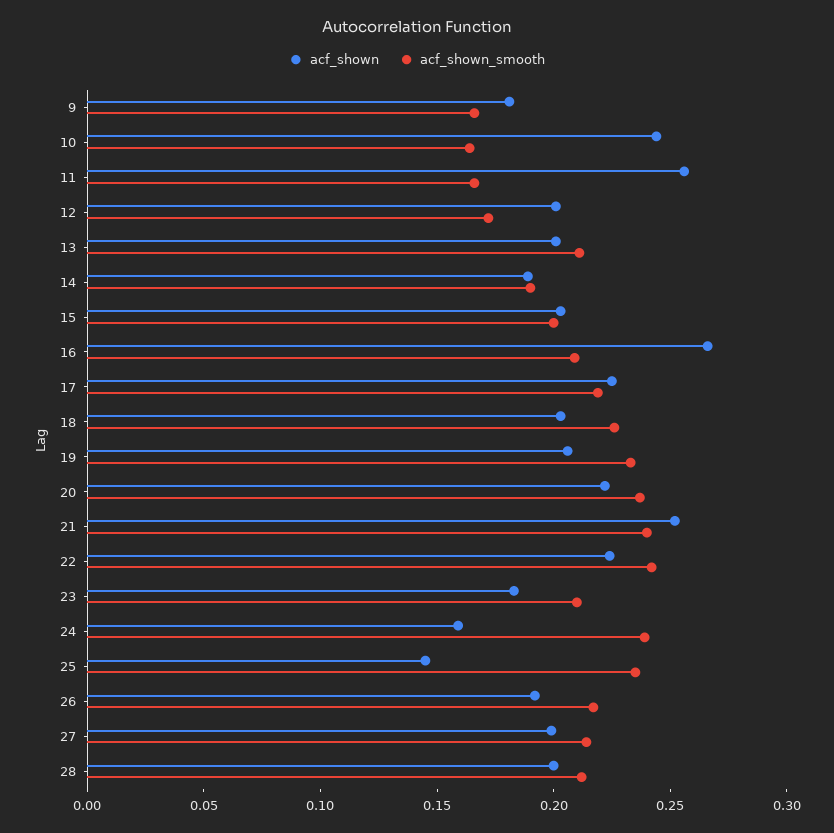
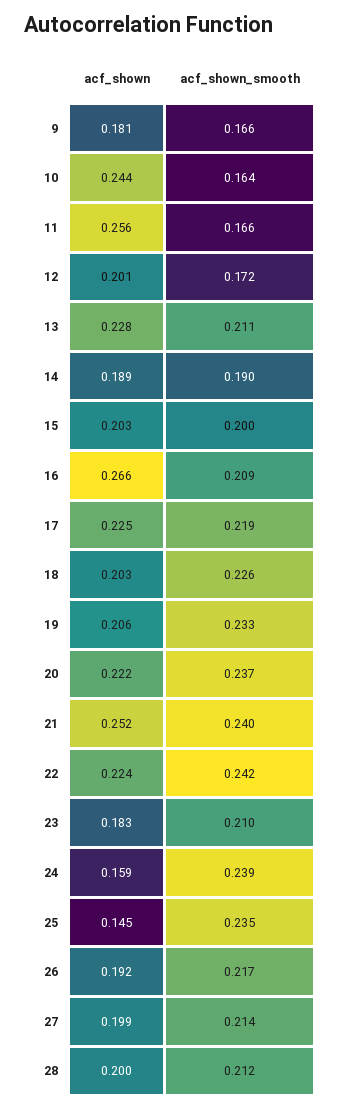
  {
    "acf_shown": {
      "9": 0.181,
      "10": 0.244,
      "11": 0.256,
      "12": 0.201,
-     "13": 0.2,
+     "13": 0.228,
      "14": 0.189,
      "15": 0.203,
      "16": 0.266,
      "17": 0.225,
      "18": 0.203,
      "19": 0.206,
      "20": 0.222,
      "21": 0.252,
      "22": 0.224,
      "23": 0.183,
      "24": 0.159,
      "25": 0.145,
      "26": 0.192,
      "27": 0.199,
      "28": 0.2
    },
    "acf_shown_smooth": {
      "9": 0.166,
      "10": 0.164,
      "11": 0.166,
      "12": 0.172,
      "13": 0.211,
      "14": 0.19,
      "15": 0.2,
      "16": 0.209,
      "17": 0.219,
      "18": 0.226,
      "19": 0.233,
      "20": 0.237,
      "21": 0.24,
      "22": 0.242,
      "23": 0.21,
      "24": 0.239,
      "25": 0.235,
      "26": 0.217,
      "27": 0.214,
      "28": 0.212
    }
  }

